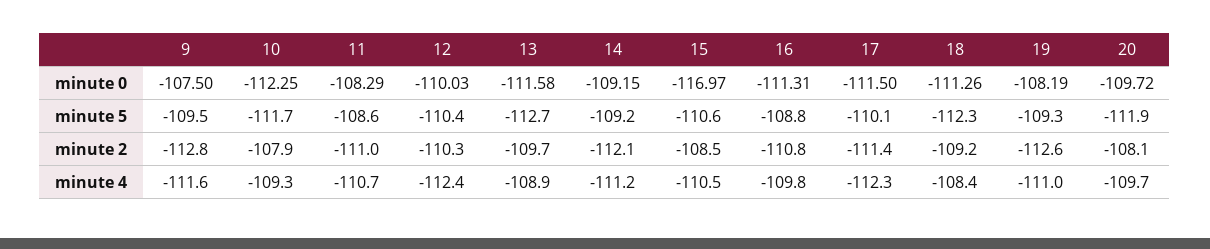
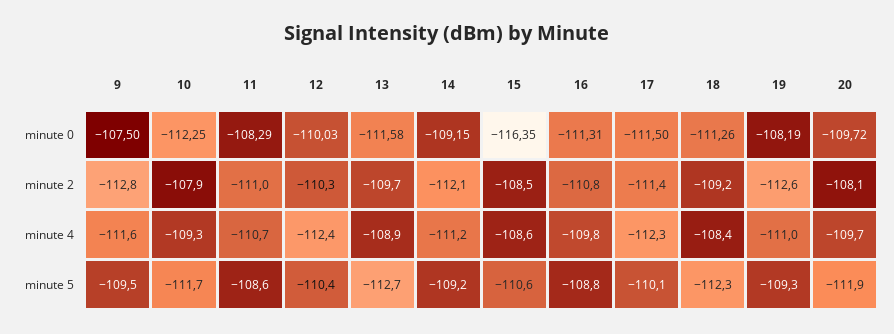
  {
    "9": {
      "minute 0": -107.5,
      "minute 5": -109.5,
      "minute 2": -112.8,
      "minute 4": -111.6
    },
    "10": {
      "minute 0": -112.25,
      "minute 5": -111.7,
      "minute 2": -107.9,
      "minute 4": -109.3
    },
    "11": {
      "minute 0": -108.29,
      "minute 5": -108.6,
      "minute 2": -111,
      "minute 4": -110.7
    },
    "12": {
      "minute 0": -110.03,
      "minute 5": -110.4,
      "minute 2": -110.3,
      "minute 4": -112.4
    },
    "13": {
      "minute 0": -111.58,
      "minute 5": -112.7,
      "minute 2": -109.7,
      "minute 4": -108.9
    },
    "14": {
      "minute 0": -109.15,
      "minute 5": -109.2,
      "minute 2": -112.1,
      "minute 4": -111.2
    },
    "15": {
-     "minute 0": -116.97,
+     "minute 0": -116.35,
      "minute 5": -110.6,
      "minute 2": -108.5,
-     "minute 4": -110.5
+     "minute 4": -108.6
    },
    "16": {
      "minute 0": -111.31,
      "minute 5": -108.8,
      "minute 2": -110.8,
      "minute 4": -109.8
    },
    "17": {
      "minute 0": -111.5,
      "minute 5": -110.1,
      "minute 2": -111.4,
      "minute 4": -112.3
    },
    "18": {
      "minute 0": -111.26,
      "minute 5": -112.3,
      "minute 2": -109.2,
      "minute 4": -108.4
    },
    "19": {
      "minute 0": -108.19,
      "minute 5": -109.3,
      "minute 2": -112.6,
      "minute 4": -111
    },
    "20": {
      "minute 0": -109.72,
      "minute 5": -111.9,
      "minute 2": -108.1,
      "minute 4": -109.7
    }
  }

